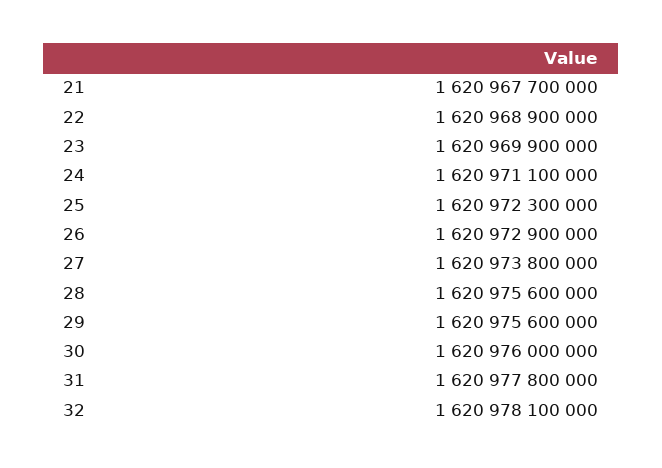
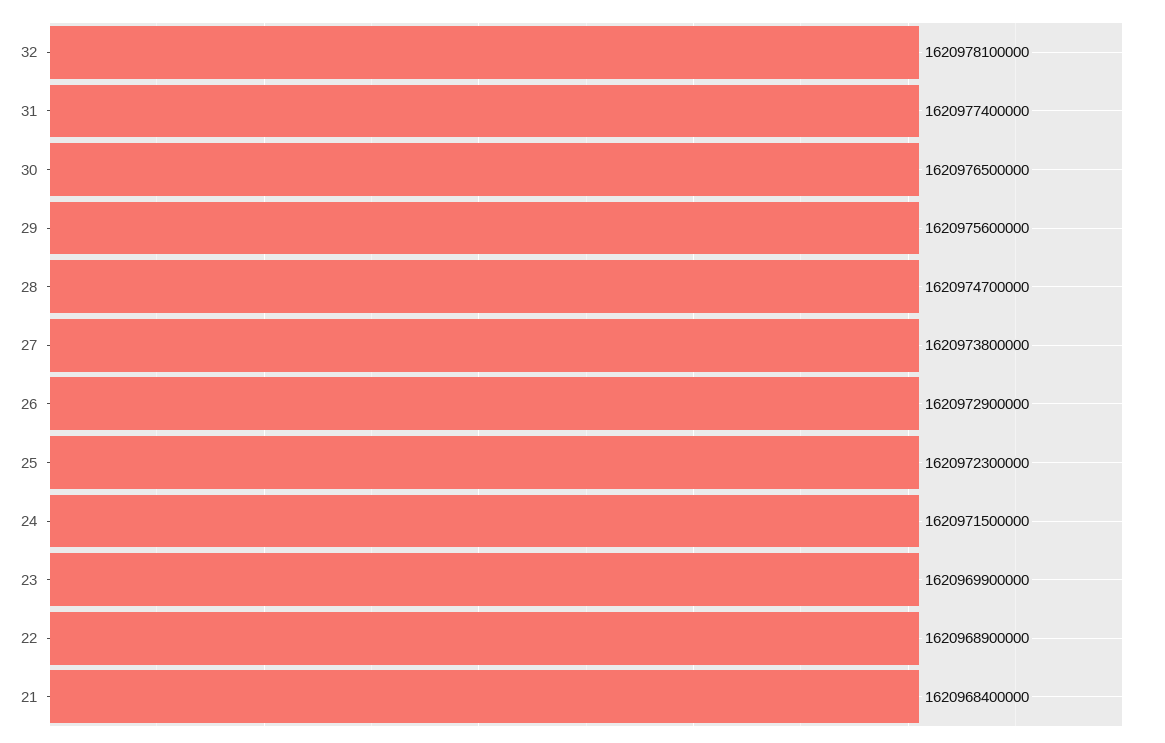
  {
-   "21": 1620967700000,
+   "21": 1620968400000,
    "22": 1620968900000,
    "23": 1620969900000,
-   "24": 1620971100000,
+   "24": 1620971500000,
    "25": 1620972300000,
    "26": 1620972900000,
    "27": 1620973800000,
-   "28": 1620975600000,
+   "28": 1620974700000,
    "29": 1620975600000,
-   "30": 1620976000000,
+   "30": 1620976500000,
-   "31": 1620977800000,
+   "31": 1620977400000,
    "32": 1620978100000
  }

